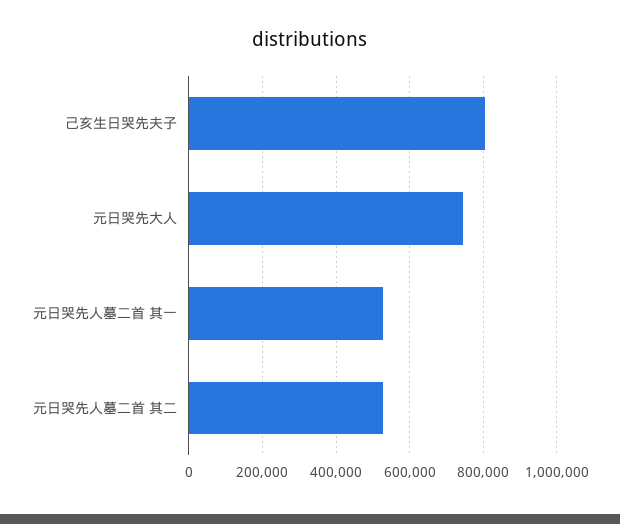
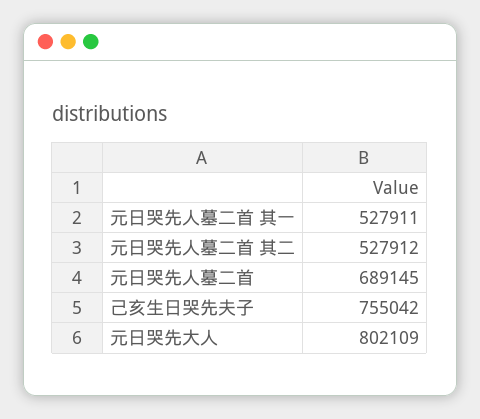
  {
-   "己亥生日哭先夫子": 800000,
+   "己亥生日哭先夫子": 755042,
-   "元日哭先大人": 740000,
+   "元日哭先大人": 802109,
    "元日哭先人墓二首 其一": 527911,
-   "元日哭先人墓二首 其二": 527912
+   "元日哭先人墓二首 其二": 527912,
+   "元日哭先人墓二首": 689145
  }

